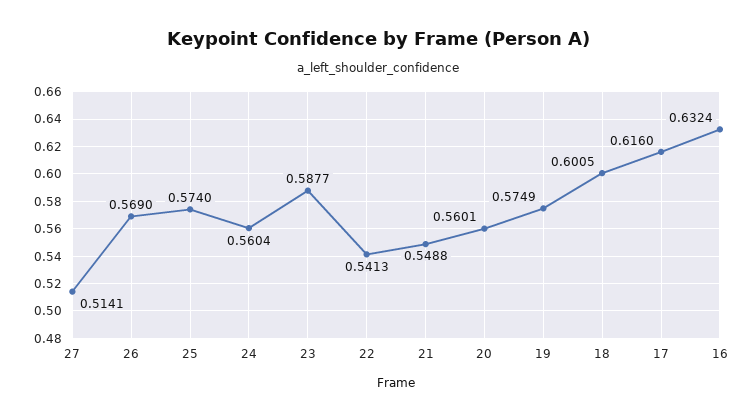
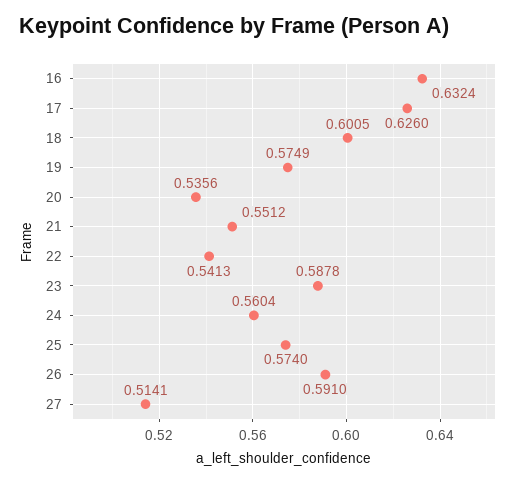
  {
    "27": 0.5141,
-   "26": 0.569,
+   "26": 0.591,
    "25": 0.574,
    "24": 0.5604,
-   "23": 0.5877,
+   "23": 0.5878,
    "22": 0.5413,
-   "21": 0.5488,
+   "21": 0.5512,
-   "20": 0.5601,
+   "20": 0.5356,
    "19": 0.5749,
    "18": 0.6005,
-   "17": 0.616,
+   "17": 0.626,
    "16": 0.6324
  }

